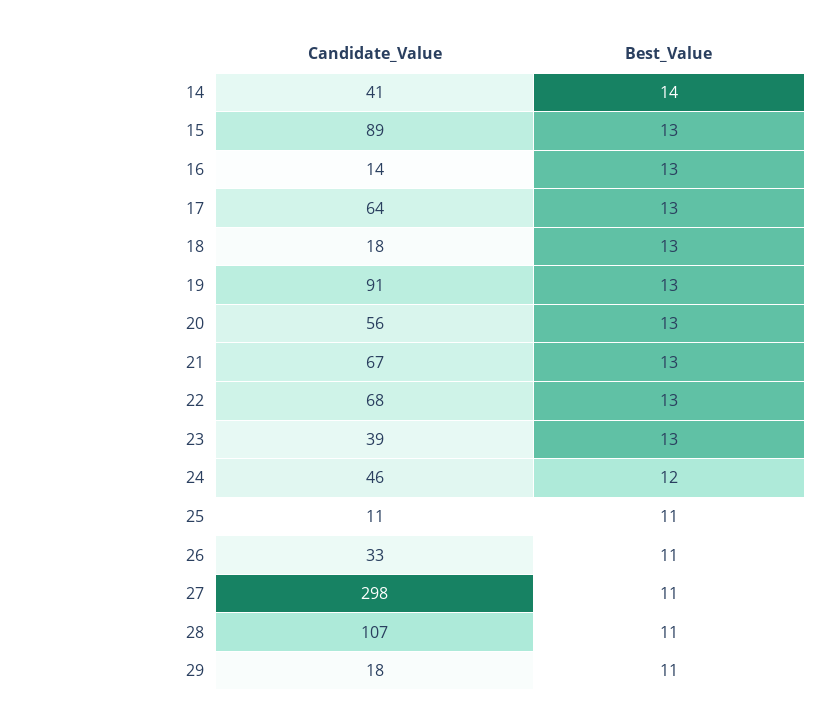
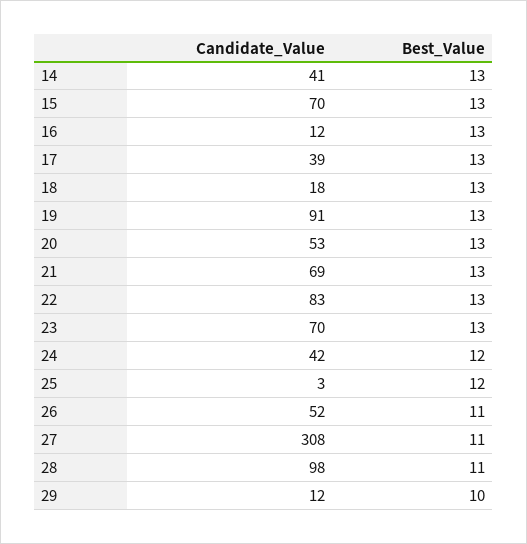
  {
    "Candidate_Value": {
      "14": 41,
-     "15": 89,
+     "15": 70,
-     "16": 14,
+     "16": 12,
-     "17": 64,
+     "17": 39,
      "18": 18,
      "19": 91,
-     "20": 56,
+     "20": 53,
-     "21": 67,
+     "21": 69,
-     "22": 68,
+     "22": 83,
-     "23": 39,
+     "23": 70,
-     "24": 46,
+     "24": 42,
-     "25": 11,
+     "25": 3,
-     "26": 33,
+     "26": 52,
-     "27": 298,
+     "27": 308,
-     "28": 107,
+     "28": 98,
-     "29": 18
+     "29": 12
    },
    "Best_Value": {
-     "14": 14,
+     "14": 13,
      "15": 13,
      "16": 13,
      "17": 13,
      "18": 13,
      "19": 13,
      "20": 13,
      "21": 13,
      "22": 13,
      "23": 13,
      "24": 12,
-     "25": 11,
+     "25": 12,
      "26": 11,
      "27": 11,
      "28": 11,
-     "29": 11
+     "29": 10
    }
  }

